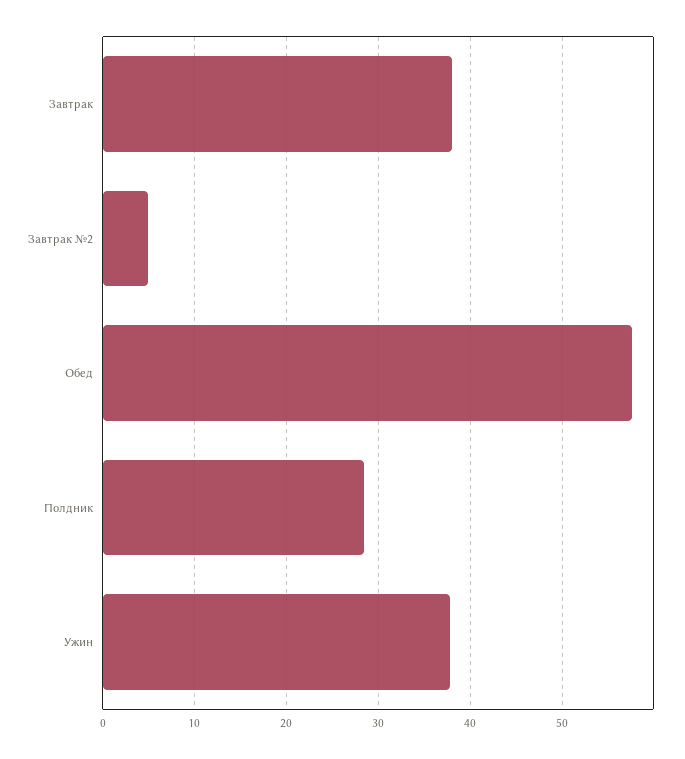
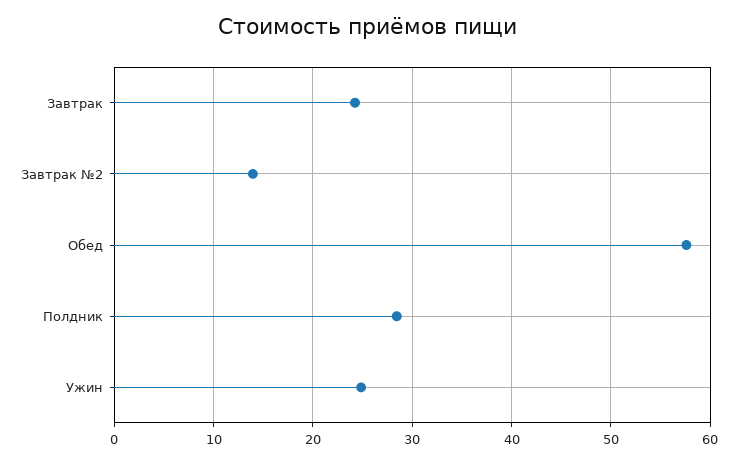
  {
-   "Завтрак": 38,
+   "Завтрак": 24,
-   "Завтрак №2": 5,
+   "Завтрак №2": 14,
    "Обед": 58,
    "Полдник": 28,
-   "Ужин": 38
+   "Ужин": 25
  }

